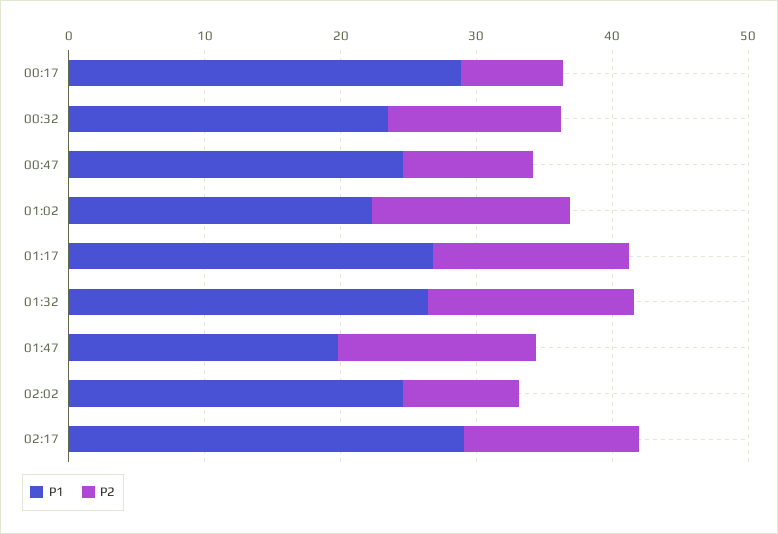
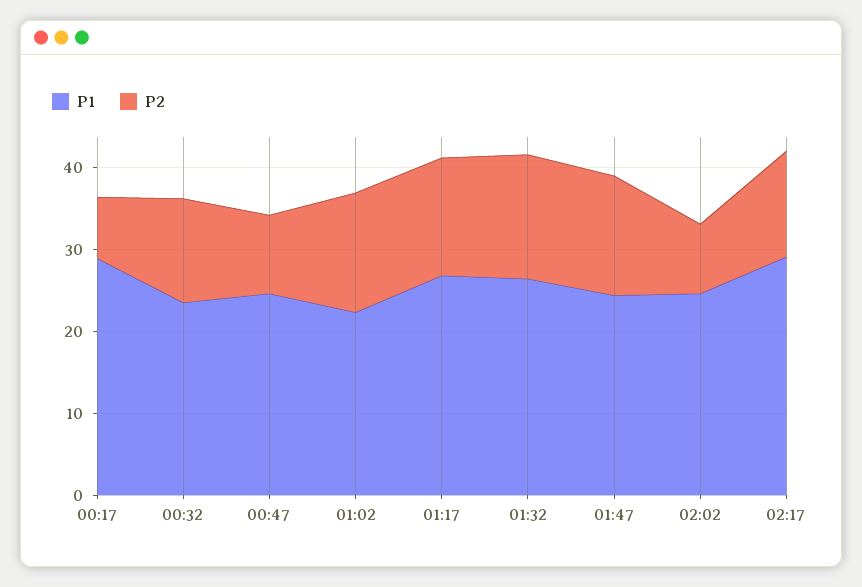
  {
    "P1": {
      "00:17": 28,
      "00:32": 24,
      "00:47": 24,
      "01:02": 22,
      "01:17": 26,
      "01:32": 26,
-     "01:47": 20,
+     "01:47": 24,
      "02:02": 24,
      "02:17": 30
    },
    "P2": {
      "00:17": 8,
      "00:32": 12,
      "00:47": 10,
      "01:02": 14,
      "01:17": 14,
      "01:32": 16,
      "01:47": 14,
      "02:02": 8,
      "02:17": 12
    }
  }

